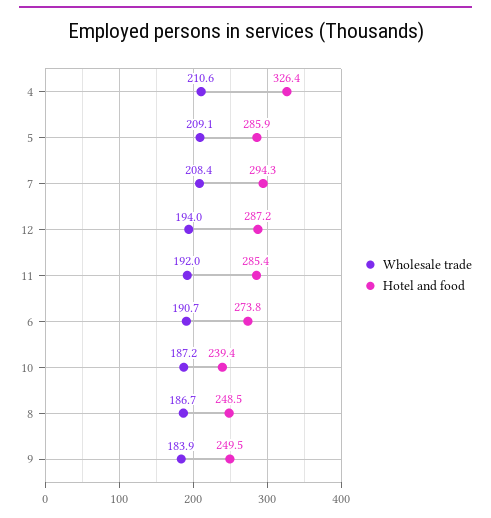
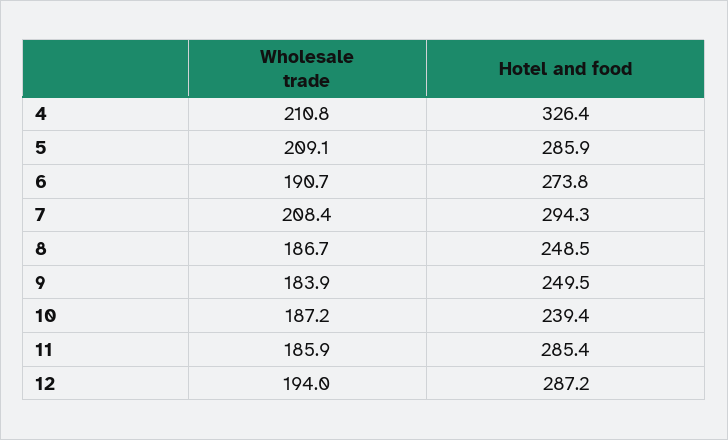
  {
    "Wholesale trade": {
-     "4": 210.6,
+     "4": 210.8,
      "5": 209.1,
      "7": 208.4,
      "12": 194,
-     "11": 192,
+     "11": 185.9,
      "6": 190.7,
      "10": 187.2,
      "8": 186.7,
      "9": 183.9
    },
    "Hotel and food": {
      "4": 326.4,
      "5": 285.9,
      "7": 294.3,
      "12": 287.2,
      "11": 285.4,
      "6": 273.8,
      "10": 239.4,
      "8": 248.5,
      "9": 249.5
    }
  }

